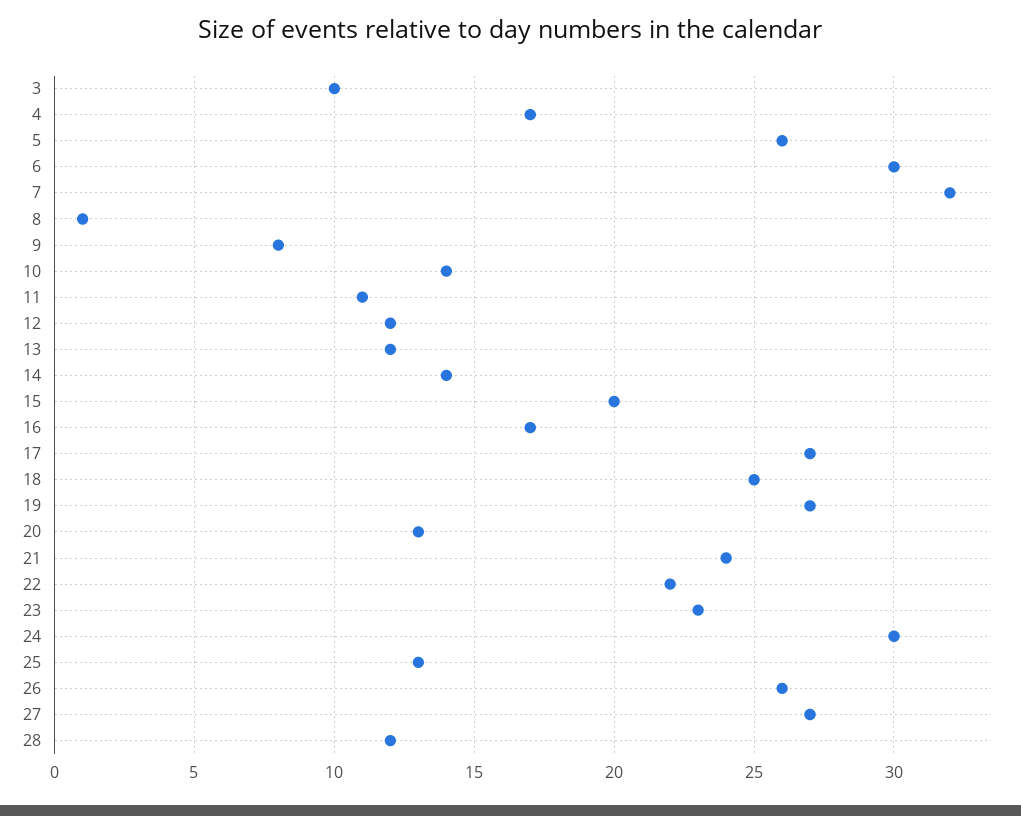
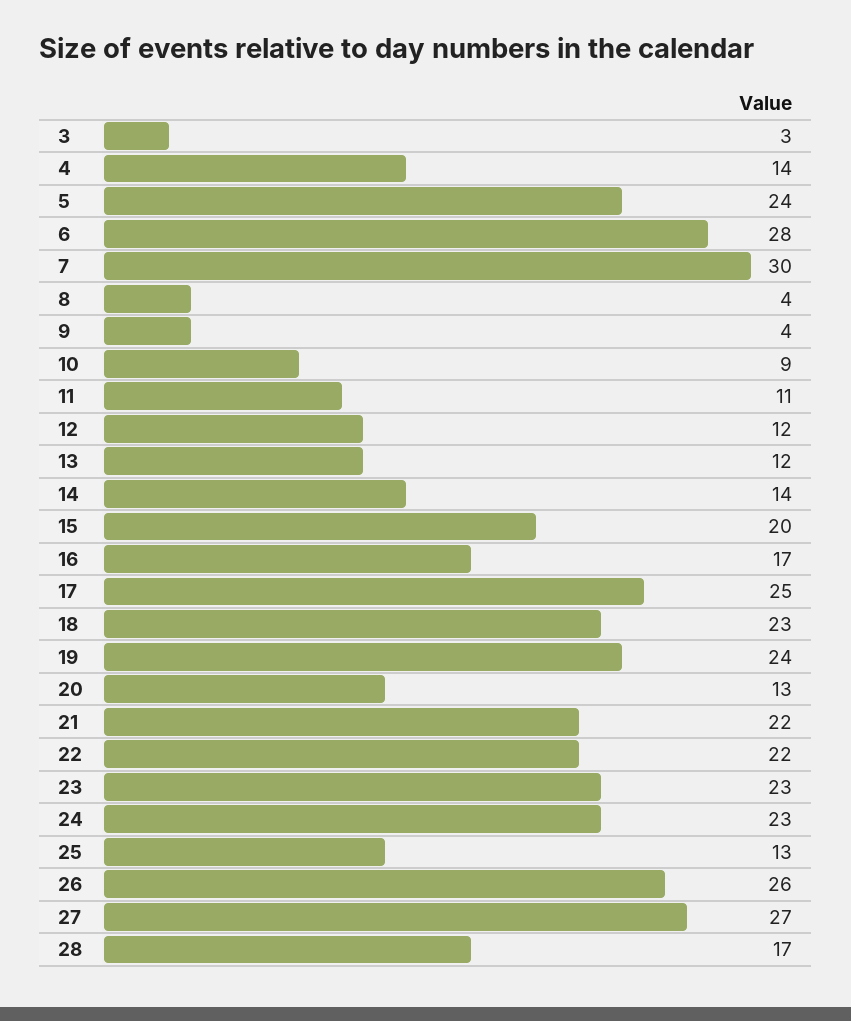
  {
-   "3": 10,
+   "3": 3,
-   "4": 17,
+   "4": 14,
-   "5": 26,
+   "5": 24,
-   "6": 30,
+   "6": 28,
-   "7": 32,
+   "7": 30,
-   "8": 1,
+   "8": 4,
-   "9": 8,
+   "9": 4,
-   "10": 14,
+   "10": 9,
    "11": 11,
    "12": 12,
    "13": 12,
    "14": 14,
    "15": 20,
    "16": 17,
-   "17": 27,
+   "17": 25,
-   "18": 25,
+   "18": 23,
-   "19": 27,
+   "19": 24,
    "20": 13,
-   "21": 24,
+   "21": 22,
    "22": 22,
    "23": 23,
-   "24": 30,
+   "24": 23,
    "25": 13,
    "26": 26,
    "27": 27,
-   "28": 12
+   "28": 17
  }

